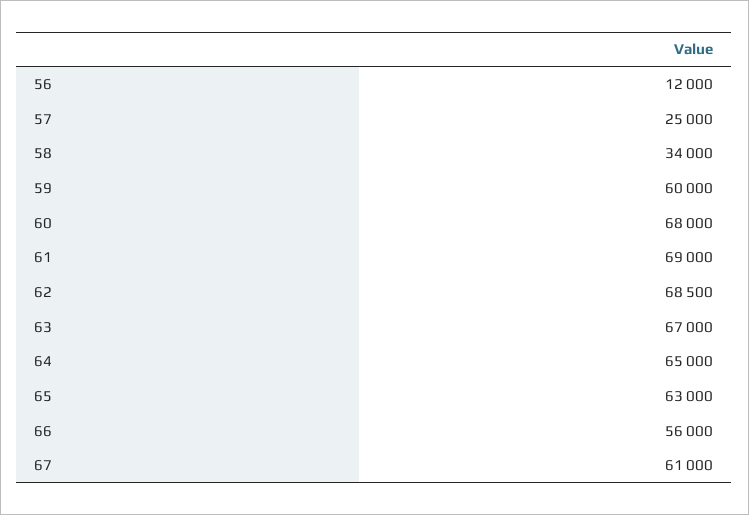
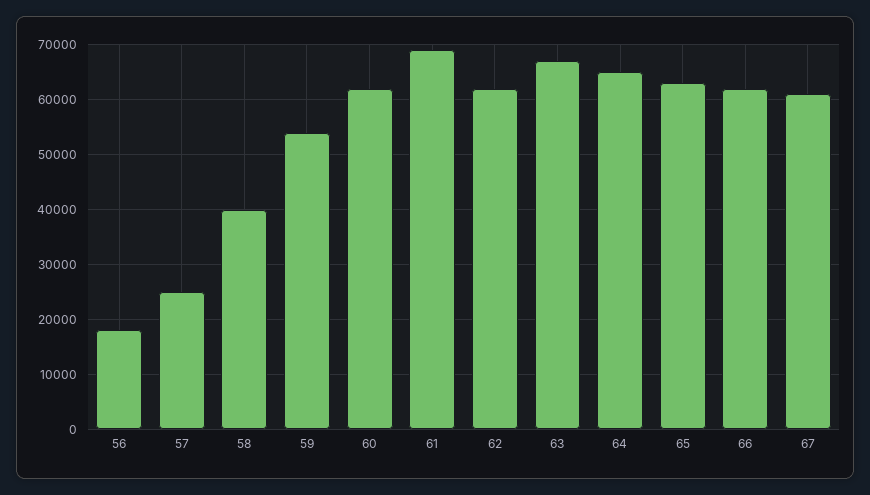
  {
-   "56": 12000,
+   "56": 18000,
    "57": 25000,
-   "58": 34000,
+   "58": 40000,
-   "59": 60000,
+   "59": 54000,
-   "60": 68000,
+   "60": 62000,
    "61": 69000,
-   "62": 68500,
+   "62": 62000,
    "63": 67000,
    "64": 65000,
    "65": 63000,
-   "66": 56000,
+   "66": 62000,
    "67": 61000
  }

